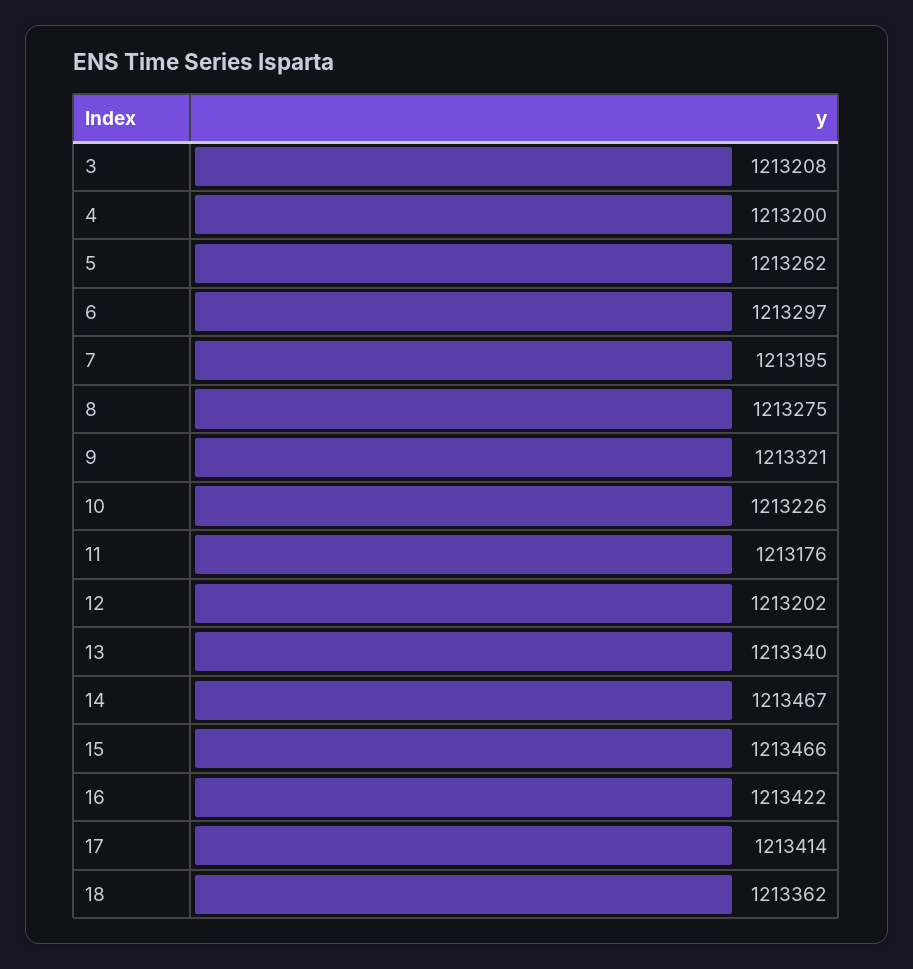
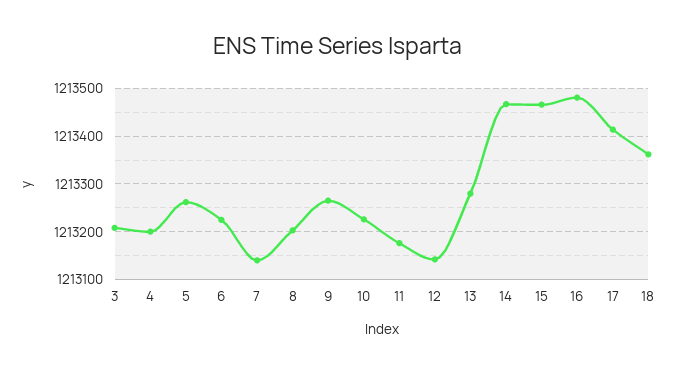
  {
    "3": 1213208,
    "4": 1213200,
    "5": 1213262,
-   "6": 1213297,
+   "6": 1213220,
-   "7": 1213195,
+   "7": 1213140,
-   "8": 1213275,
+   "8": 1213200,
-   "9": 1213321,
+   "9": 1213260,
    "10": 1213226,
    "11": 1213176,
-   "12": 1213202,
+   "12": 1213140,
-   "13": 1213340,
+   "13": 1213280,
    "14": 1213467,
    "15": 1213466,
-   "16": 1213422,
+   "16": 1213480,
    "17": 1213414,
    "18": 1213362
  }

